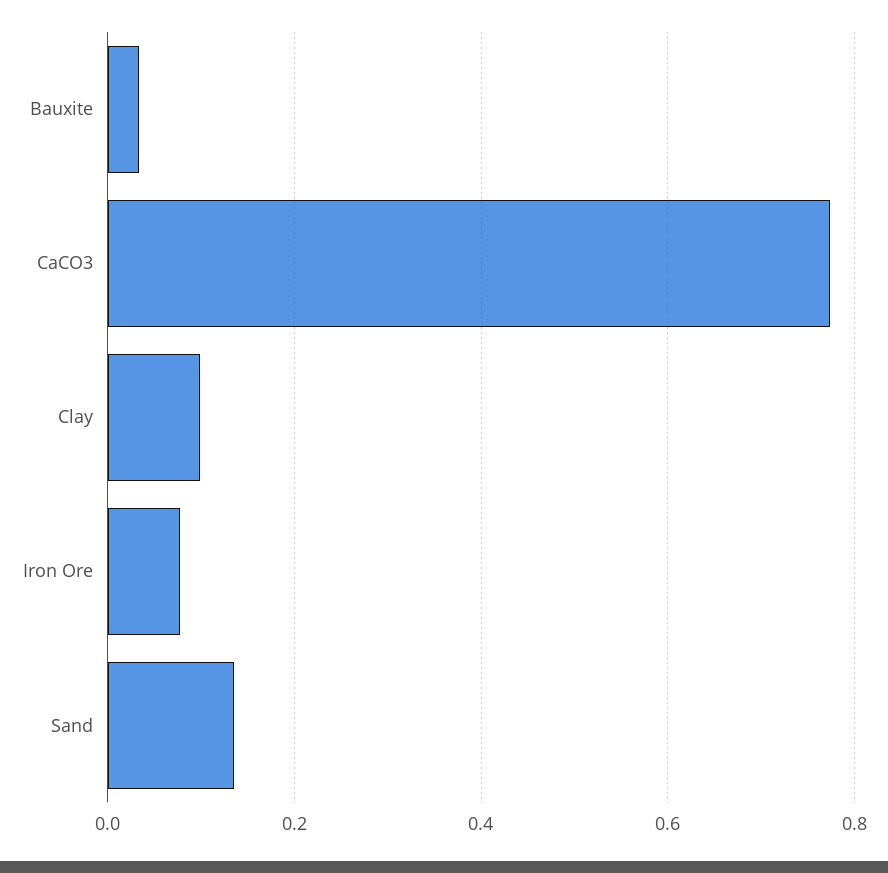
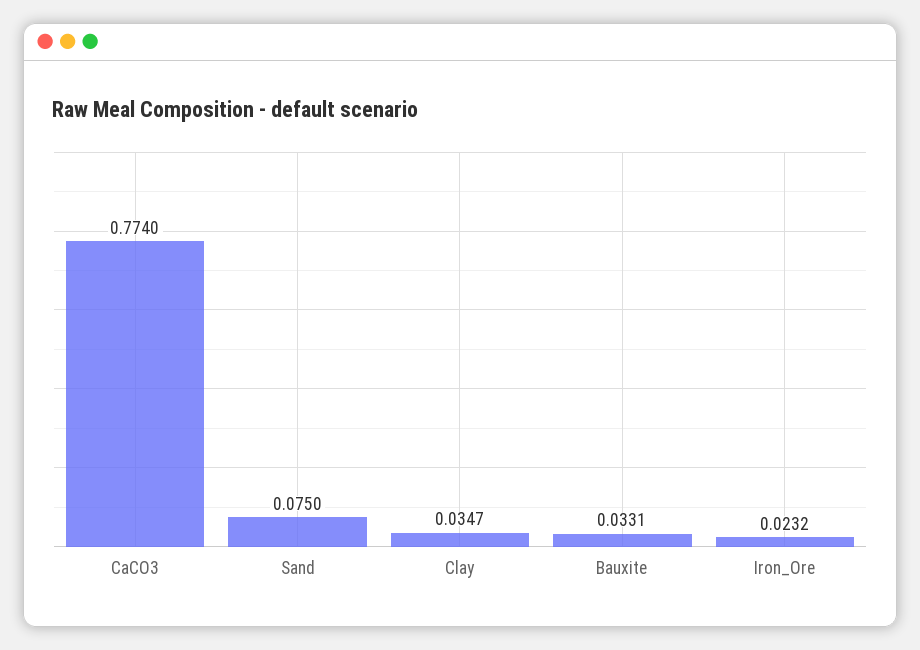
  {
    "Bauxite": 0.0331,
    "CaCO3": 0.774,
-   "Clay": 0.1,
+   "Clay": 0.0347,
-   "Iron Ore": 0.08,
+   "Iron Ore": 0.0232,
-   "Sand": 0.14
+   "Sand": 0.075
  }

